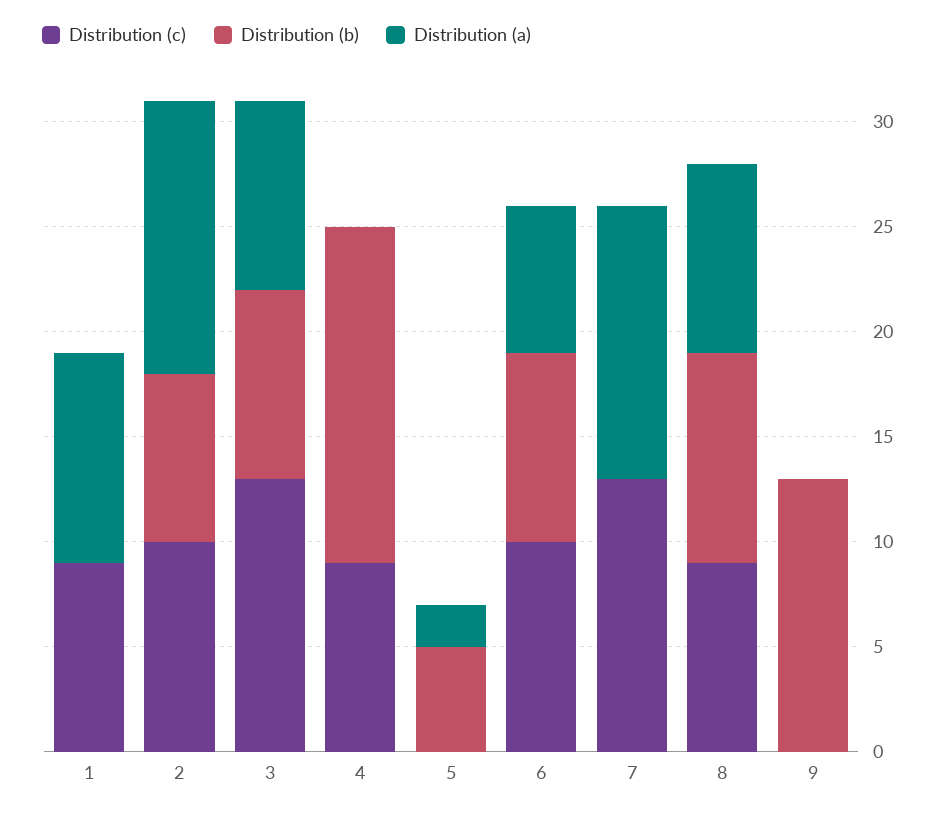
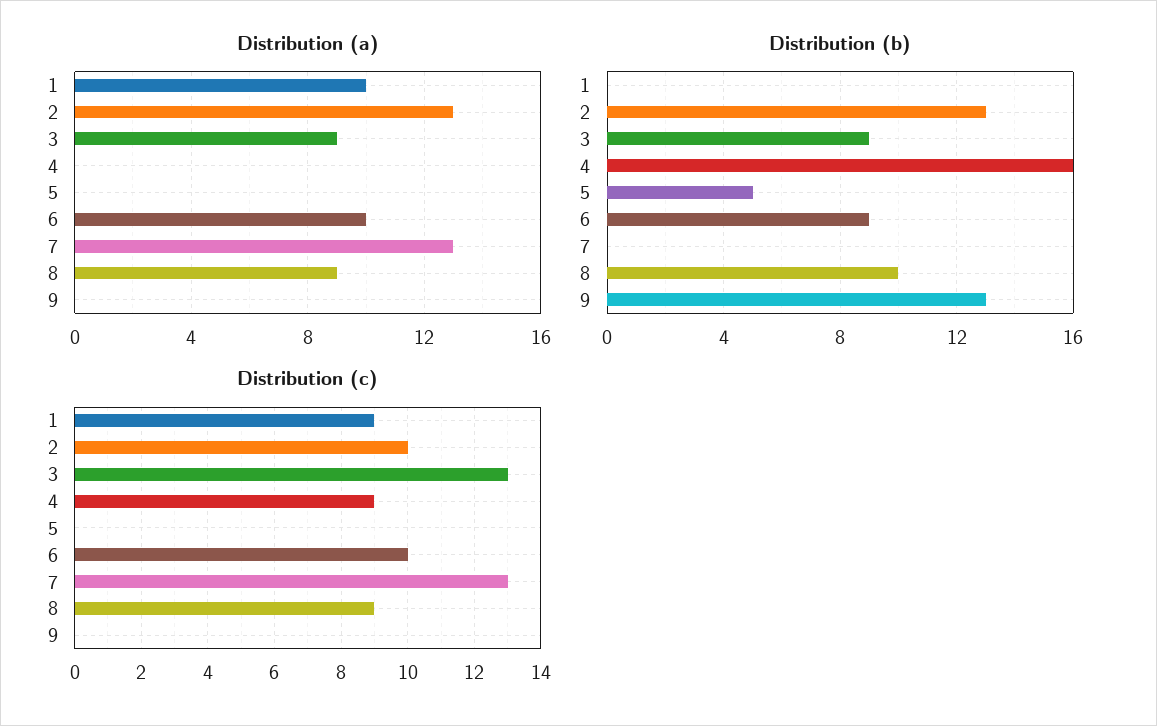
  {
    "Distribution (c)": {
      "1": 9,
      "2": 10,
      "3": 13,
      "4": 9,
      "5": 0,
      "6": 10,
      "7": 13,
      "8": 9,
      "9": 0
    },
    "Distribution (b)": {
      "1": 0,
-     "2": 8,
+     "2": 13,
      "3": 9,
      "4": 16,
      "5": 5,
      "6": 9,
      "7": 0,
      "8": 10,
      "9": 13
    },
    "Distribution (a)": {
      "1": 10,
      "2": 13,
      "3": 9,
      "4": 0,
-     "5": 2,
+     "5": 0,
-     "6": 7,
+     "6": 10,
      "7": 13,
      "8": 9,
      "9": 0
    }
  }

